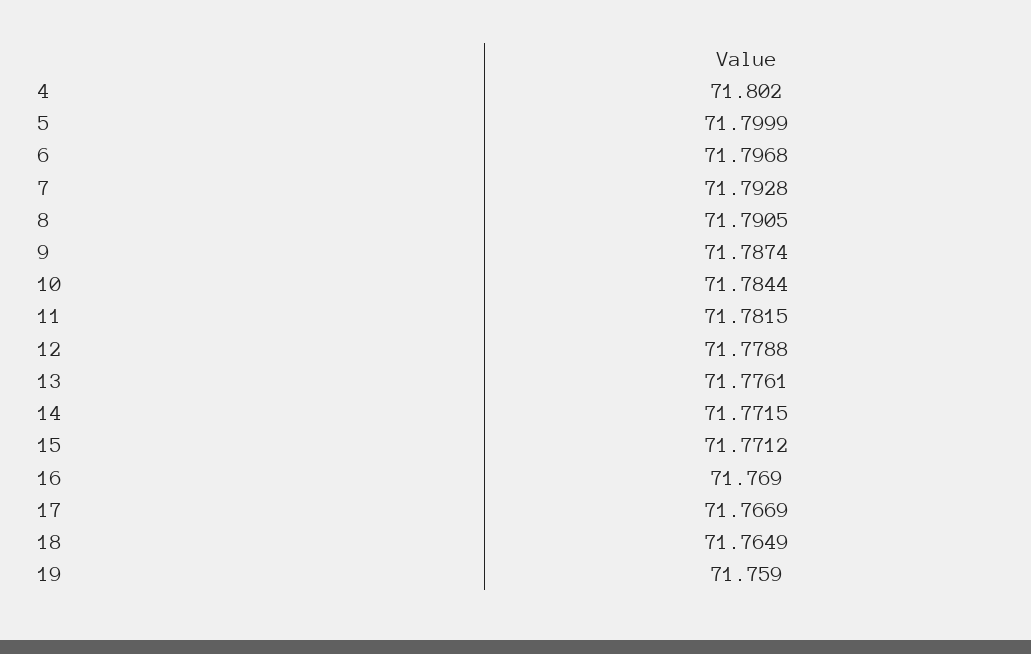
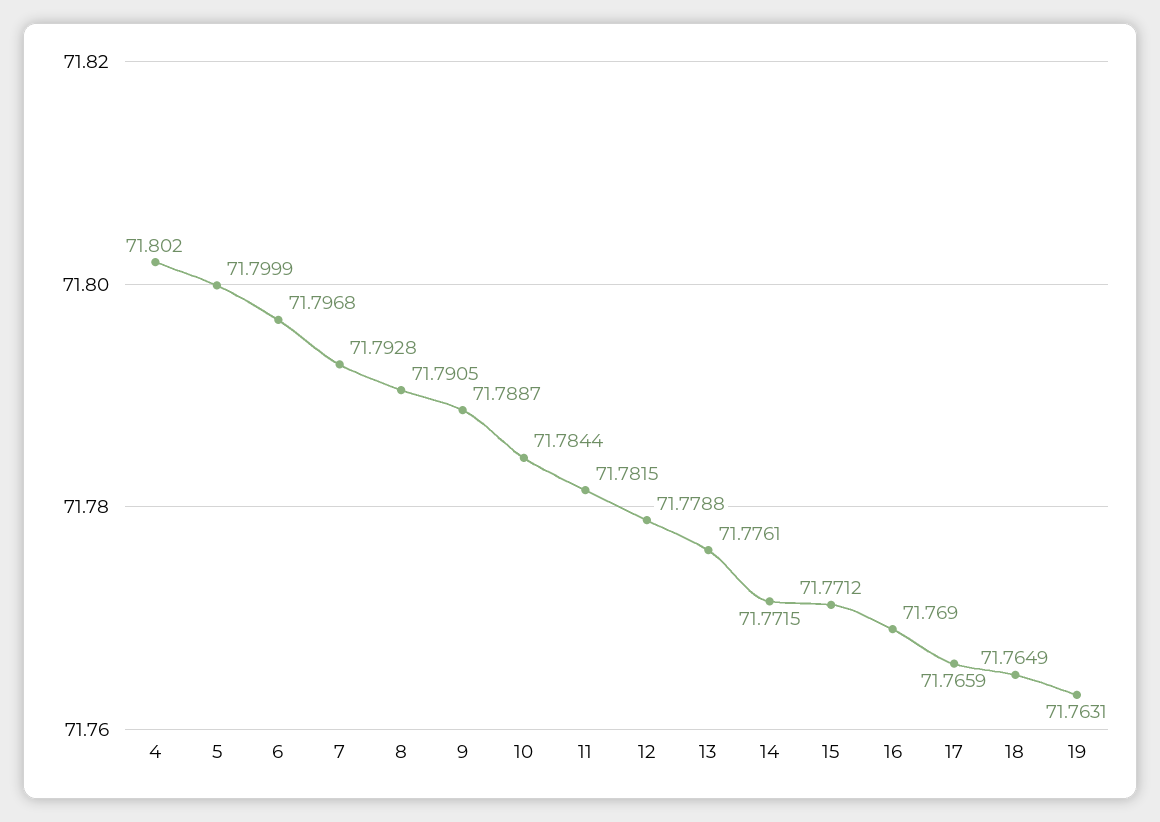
  {
    "4": 71.802,
    "5": 71.7999,
    "6": 71.7968,
    "7": 71.7928,
    "8": 71.7905,
-   "9": 71.7874,
+   "9": 71.7887,
    "10": 71.7844,
    "11": 71.7815,
    "12": 71.7788,
    "13": 71.7761,
    "14": 71.7715,
    "15": 71.7712,
    "16": 71.769,
-   "17": 71.7669,
+   "17": 71.7659,
    "18": 71.7649,
-   "19": 71.759
+   "19": 71.7631
  }

